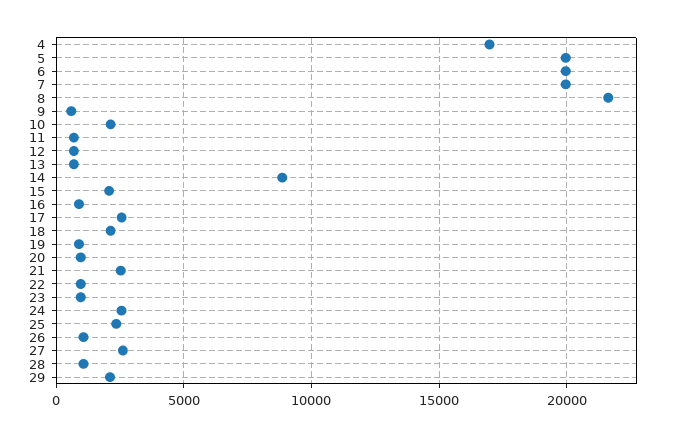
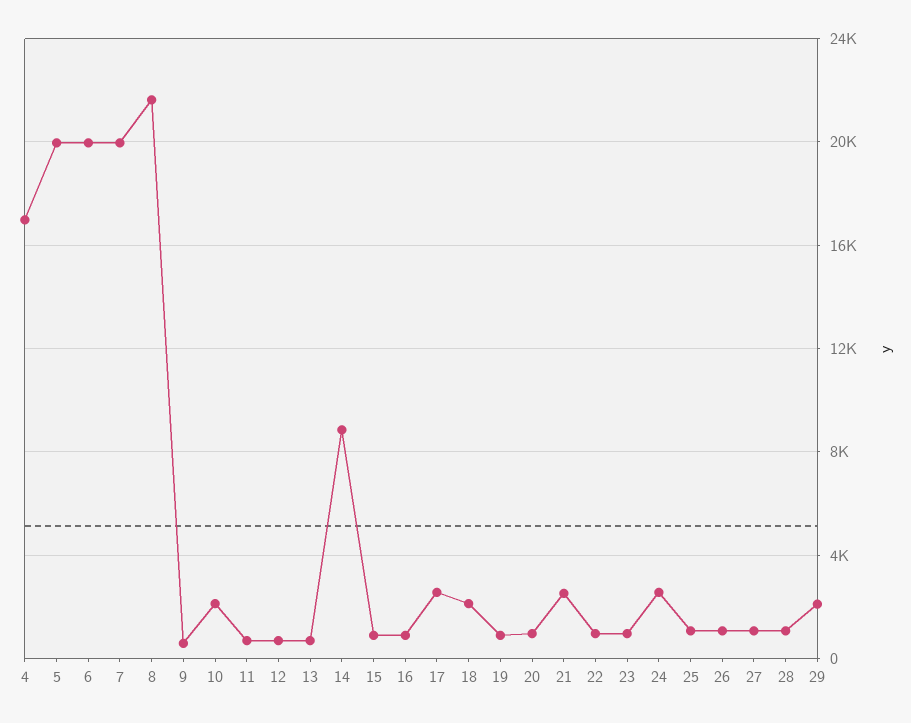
  {
    "4": 17000,
    "5": 20000,
    "6": 20000,
    "7": 20000,
    "8": 21500,
    "9": 500,
    "10": 2000,
    "11": 500,
    "12": 500,
    "13": 500,
    "14": 9000,
-   "15": 2000,
+   "15": 1000,
    "16": 1000,
    "17": 2500,
    "18": 2000,
    "19": 1000,
    "20": 1000,
    "21": 2500,
    "22": 1000,
    "23": 1000,
    "24": 2500,
-   "25": 2500,
+   "25": 1000,
    "26": 1000,
-   "27": 2500,
+   "27": 1000,
    "28": 1000,
    "29": 2000
  }

